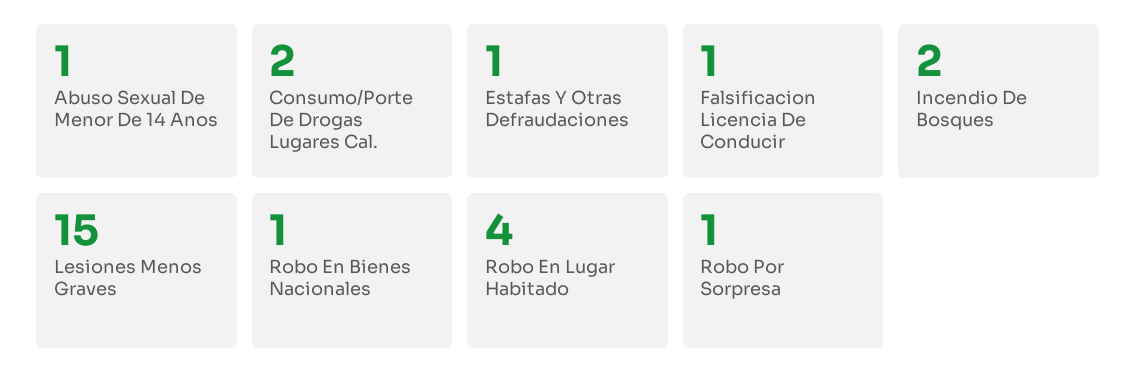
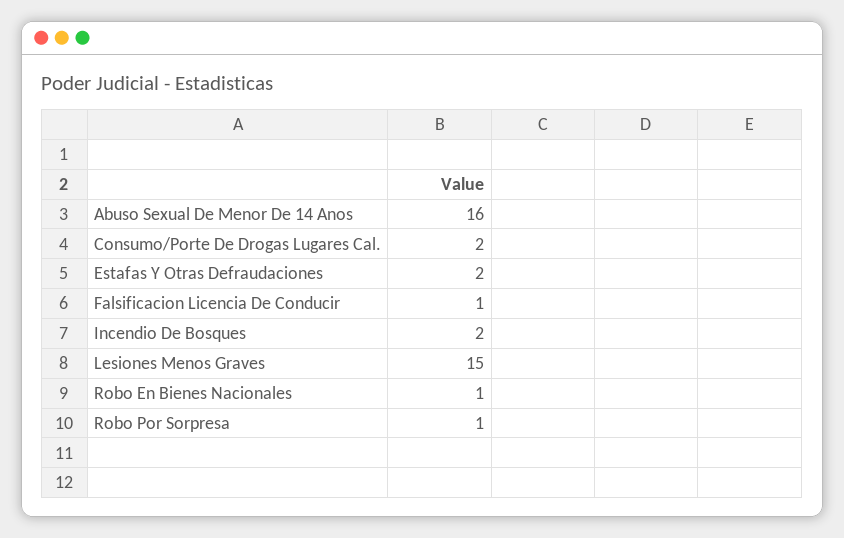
  {
-   "Abuso Sexual De Menor De 14 Anos": 1,
+   "Abuso Sexual De Menor De 14 Anos": 16,
    "Consumo/Porte De Drogas Lugares Cal.": 2,
-   "Estafas Y Otras Defraudaciones": 1,
+   "Estafas Y Otras Defraudaciones": 2,
    "Falsificacion Licencia De Conducir": 1,
    "Incendio De Bosques": 2,
    "Lesiones Menos Graves": 15,
    "Robo En Bienes Nacionales": 1,
-   "Robo En Lugar Habitado": 4,
    "Robo Por Sorpresa": 1
  }

